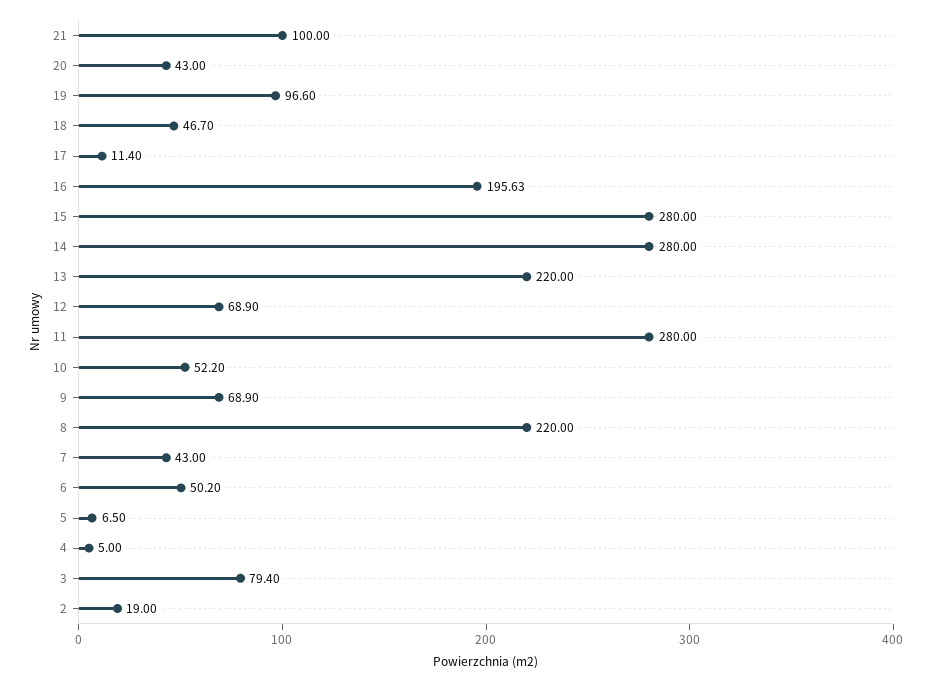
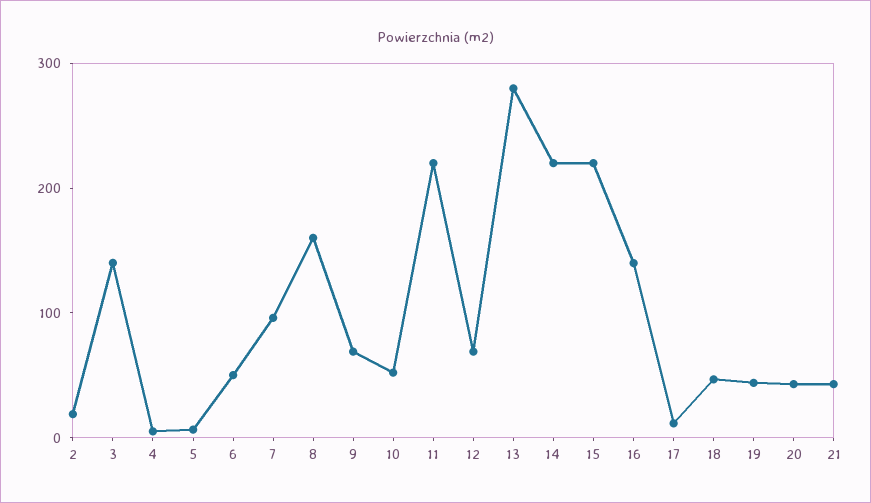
  {
-   "21": 100,
+   "21": 40,
    "20": 43,
-   "19": 96.6,
+   "19": 40,
    "18": 46.7,
    "17": 11.4,
-   "16": 195.63,
+   "16": 140,
-   "15": 280,
+   "15": 220,
-   "14": 280,
+   "14": 220,
-   "13": 220,
+   "13": 280,
    "12": 68.9,
-   "11": 280,
+   "11": 220,
    "10": 52.2,
    "9": 68.9,
-   "8": 220,
+   "8": 160,
-   "7": 43,
+   "7": 100,
    "6": 50.2,
    "5": 6.5,
    "4": 5,
-   "3": 79.4,
+   "3": 140,
    "2": 19
  }

